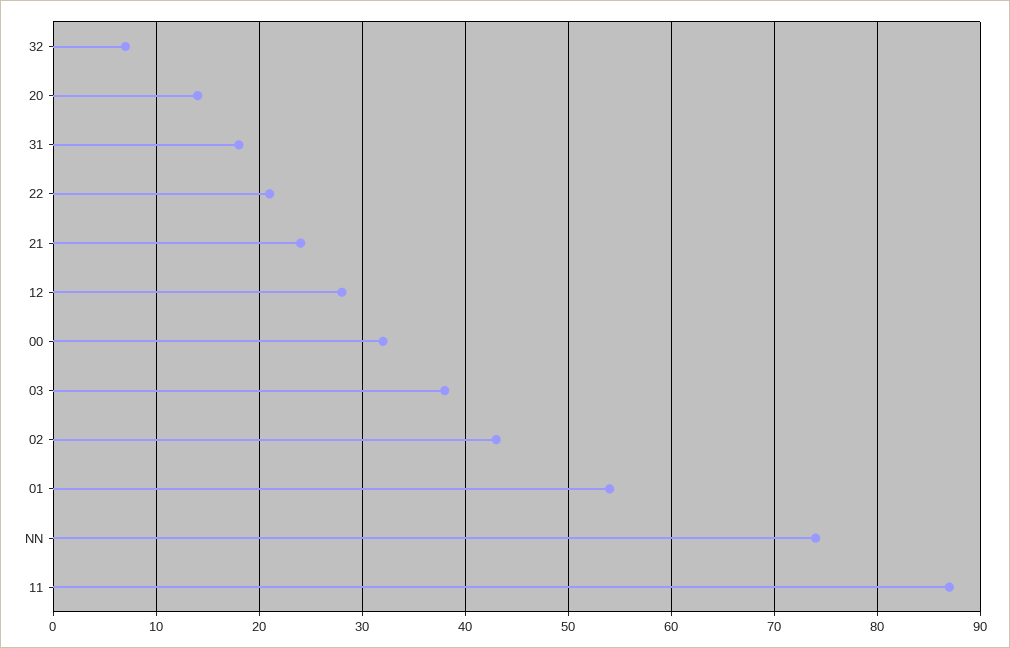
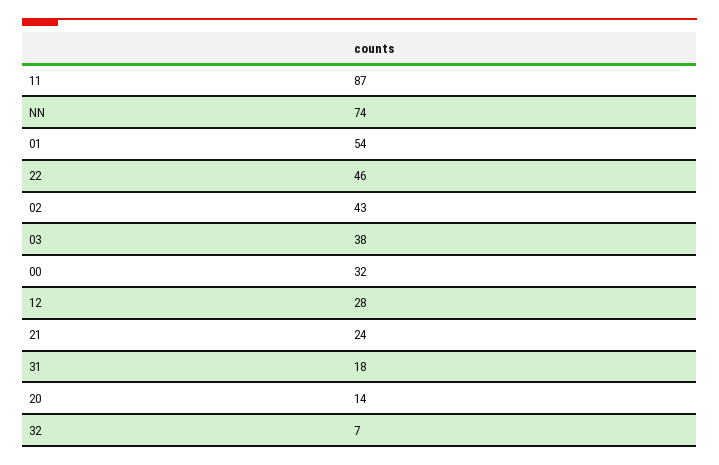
  {
    "32": 7,
    "20": 14,
    "31": 18,
-   "22": 21,
+   "22": 46,
    "21": 24,
    "12": 28,
    "00": 32,
    "03": 38,
    "02": 43,
    "01": 54,
    "NN": 74,
    "11": 87
  }

